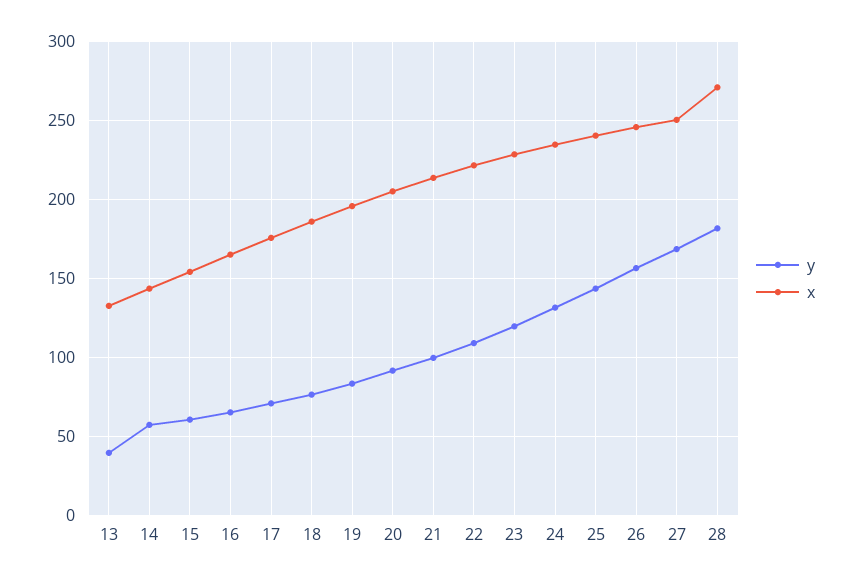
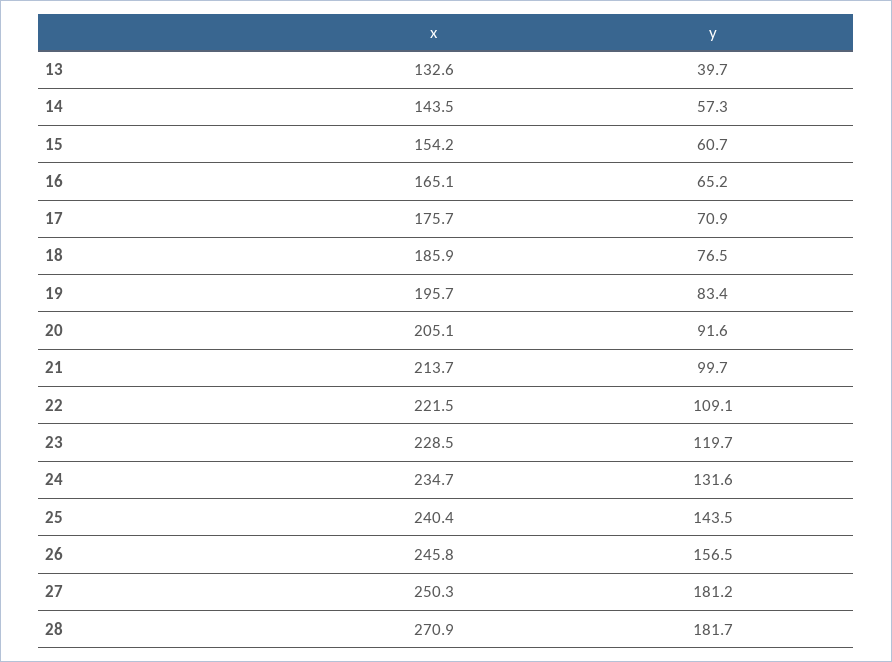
  {
    "y": {
      "13": 39.7,
      "14": 57.3,
      "15": 60.7,
      "16": 65.2,
      "17": 70.9,
      "18": 76.5,
      "19": 83.4,
      "20": 91.6,
      "21": 99.7,
      "22": 109.1,
      "23": 119.7,
      "24": 131.6,
      "25": 143.5,
      "26": 156.5,
-     "27": 170,
+     "27": 181.2,
      "28": 181.7
    },
    "x": {
      "13": 132.6,
      "14": 143.5,
      "15": 154.2,
      "16": 165.1,
      "17": 175.7,
      "18": 185.9,
      "19": 195.7,
      "20": 205.1,
      "21": 213.7,
      "22": 221.5,
      "23": 228.5,
      "24": 234.7,
      "25": 240.4,
      "26": 245.8,
      "27": 250.3,
      "28": 270.9
    }
  }

